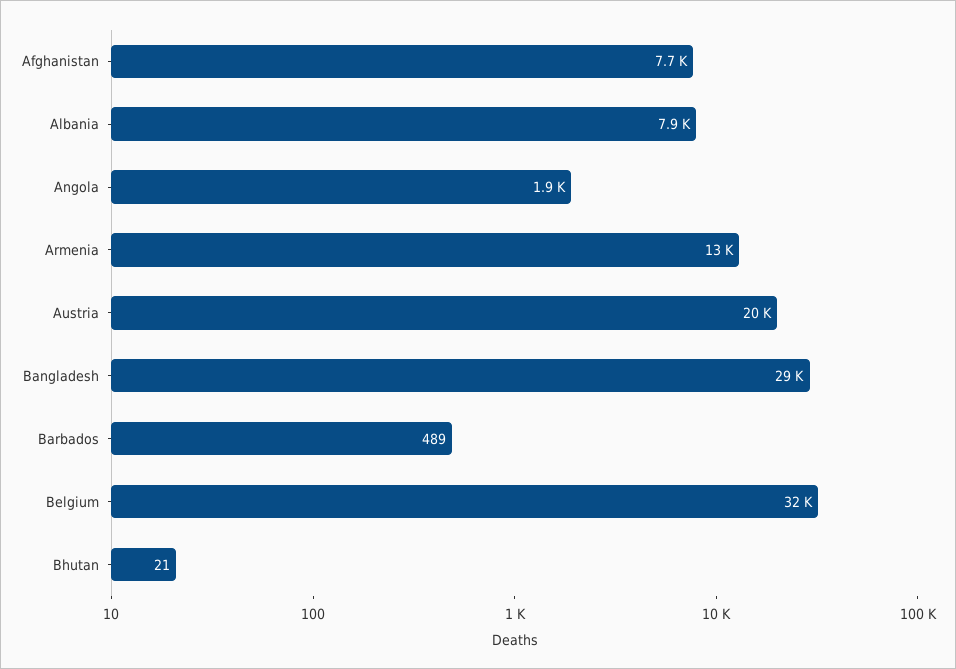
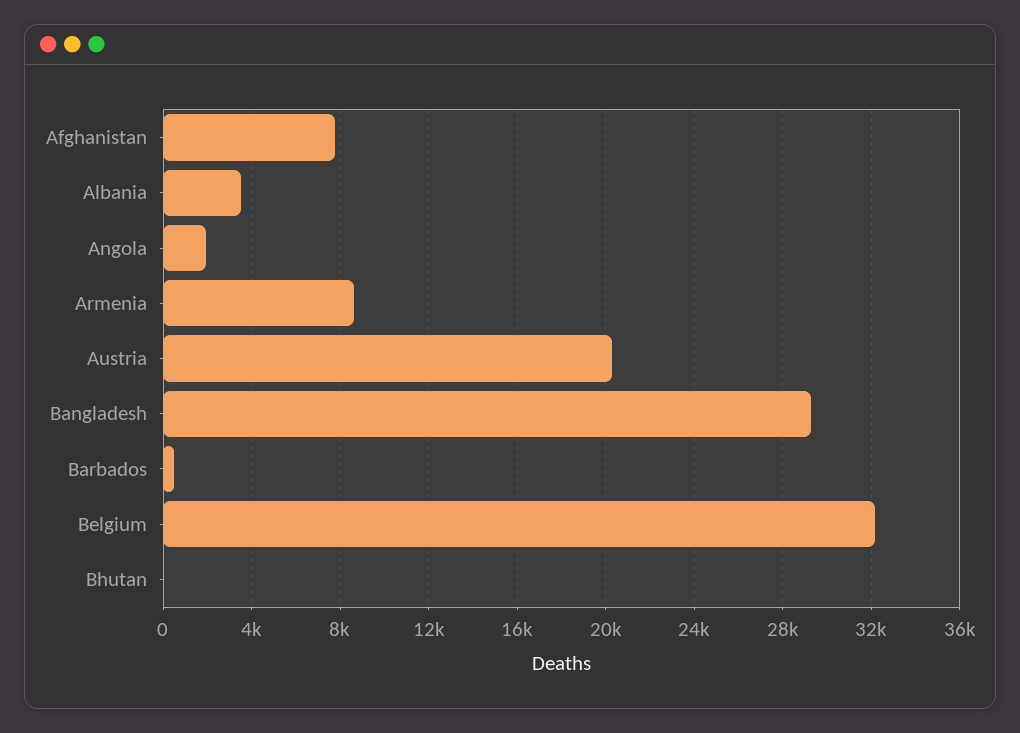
  {
    "Afghanistan": 7700,
-   "Albania": 7900,
+   "Albania": 3500,
    "Angola": 1900,
-   "Armenia": 13000,
+   "Armenia": 8500,
    "Austria": 20000,
    "Bangladesh": 29000,
    "Barbados": 489,
    "Belgium": 32000,
    "Bhutan": 21
  }

